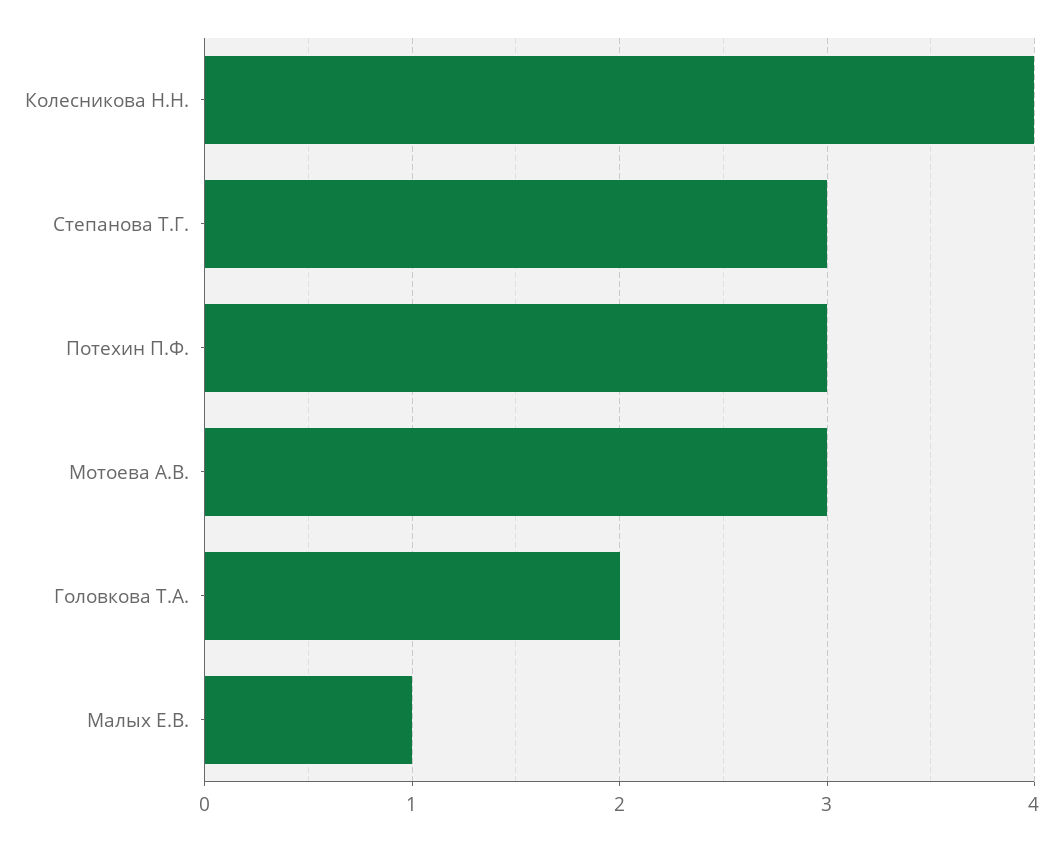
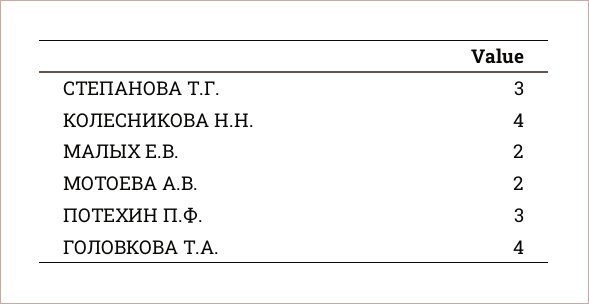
  {
    "Колесникова Н.Н.": 4,
    "Степанова Т.Г.": 3,
    "Потехин П.Ф.": 3,
-   "Мотоева А.В.": 3,
+   "Мотоева А.В.": 2,
-   "Головкова Т.А.": 2,
+   "Головкова Т.А.": 4,
-   "Малых Е.В.": 1
+   "Малых Е.В.": 2
  }

